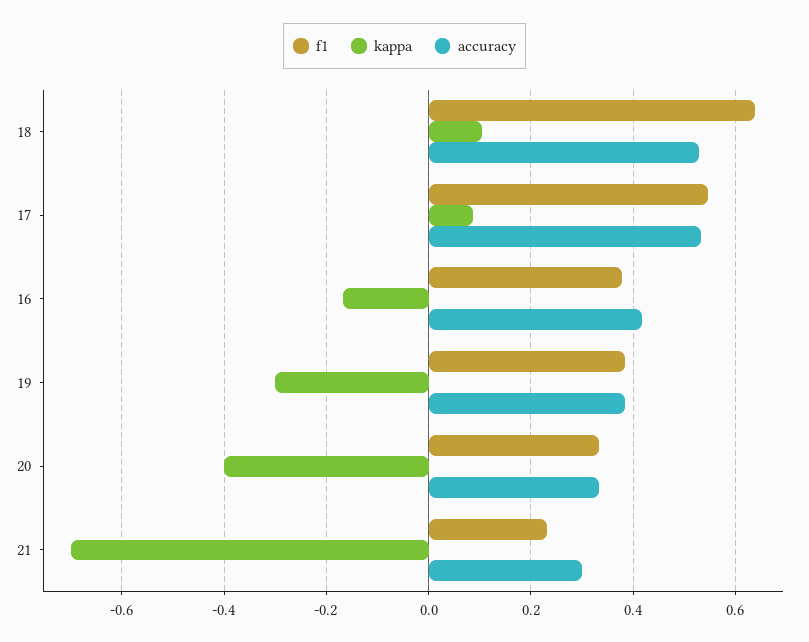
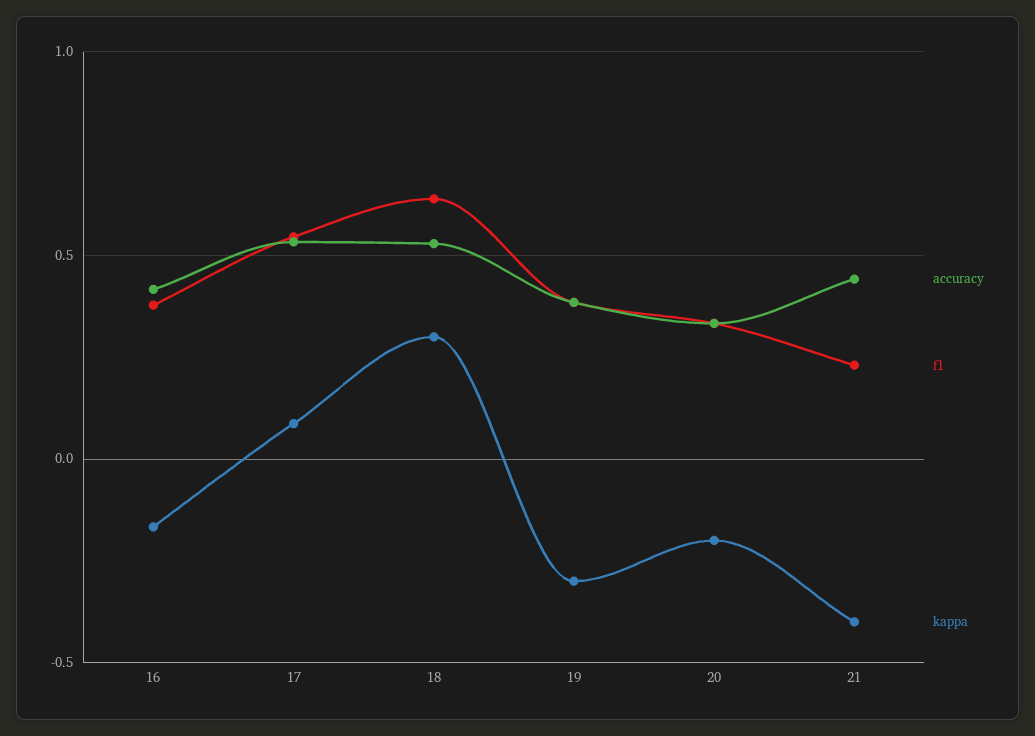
  {
    "f1": {
      "18": 0.64,
      "17": 0.54,
      "16": 0.38,
      "19": 0.38,
      "20": 0.34,
      "21": 0.24
    },
    "kappa": {
-     "18": 0.1,
+     "18": 0.3,
      "17": 0.08,
      "16": -0.16,
      "19": -0.3,
-     "20": -0.4,
+     "20": -0.2,
-     "21": -0.7
+     "21": -0.4
    },
    "accuracy": {
      "18": 0.52,
      "17": 0.54,
      "16": 0.42,
      "19": 0.38,
      "20": 0.34,
-     "21": 0.3
+     "21": 0.45
    }
  }

